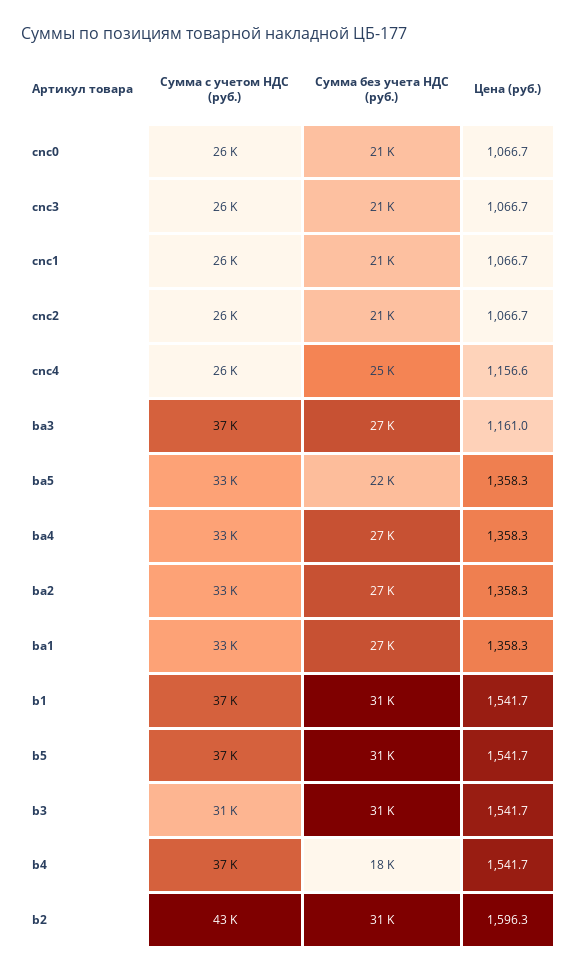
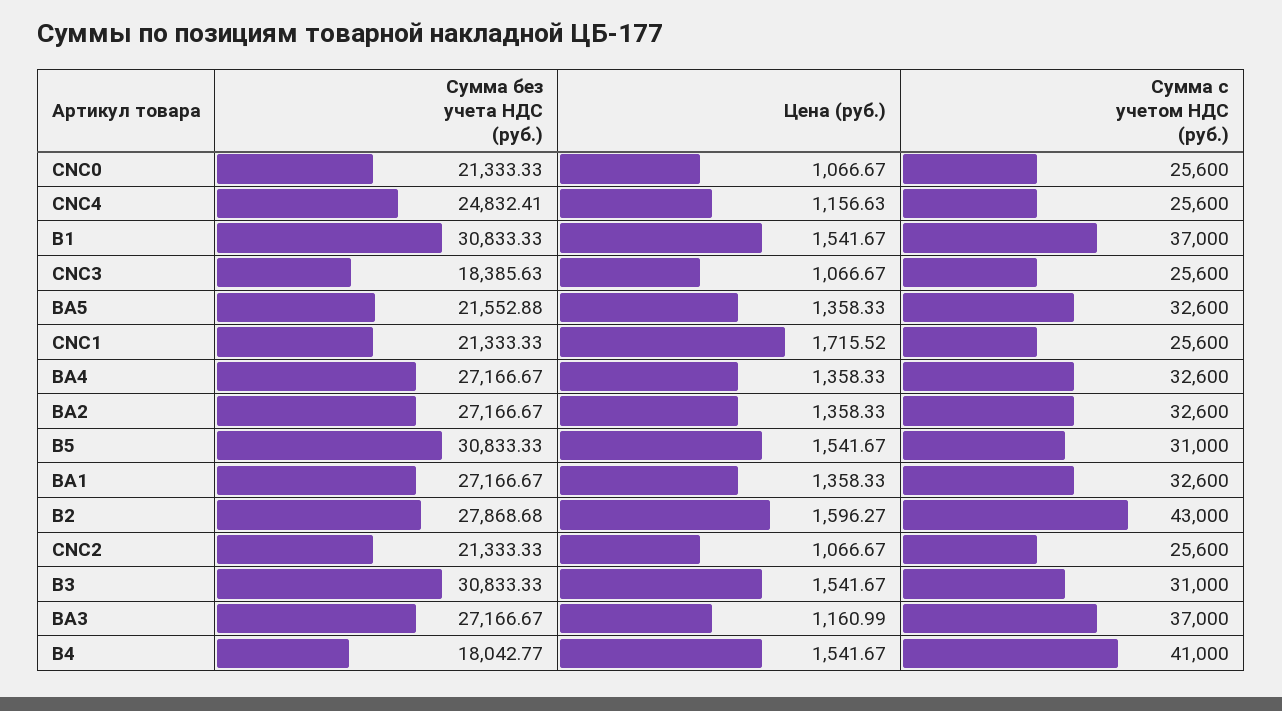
  {
    "Сумма с учетом НДС (руб.)": {
      "cnc0": 25600,
      "cnc3": 25600,
      "cnc1": 25600,
      "cnc2": 25600,
      "cnc4": 25600,
      "ba3": 37000,
      "ba5": 32600,
      "ba4": 32600,
      "ba2": 32600,
      "ba1": 32600,
      "b1": 37000,
-     "b5": 37000,
+     "b5": 31000,
      "b3": 31000,
-     "b4": 37000,
+     "b4": 41000,
      "b2": 43000
    },
    "Сумма без учета НДС (руб.)": {
      "cnc0": 21333.33,
-     "cnc3": 21000,
+     "cnc3": 18385.63,
      "cnc1": 21333.33,
      "cnc2": 21333.33,
      "cnc4": 24832.41,
      "ba3": 27166.67,
      "ba5": 21552.88,
      "ba4": 27166.67,
      "ba2": 27166.67,
      "ba1": 27166.67,
      "b1": 30833.33,
      "b5": 30833.33,
      "b3": 30833.33,
      "b4": 18042.77,
-     "b2": 31000
+     "b2": 27868.68
    },
    "Цена (руб.)": {
      "cnc0": 1066.67,
      "cnc3": 1066.67,
-     "cnc1": 1066.7,
+     "cnc1": 1715.52,
      "cnc2": 1066.67,
      "cnc4": 1156.63,
      "ba3": 1160.99,
      "ba5": 1358.33,
      "ba4": 1358.33,
      "ba2": 1358.33,
      "ba1": 1358.33,
      "b1": 1541.67,
      "b5": 1541.67,
      "b3": 1541.67,
      "b4": 1541.67,
      "b2": 1596.27
    }
  }

